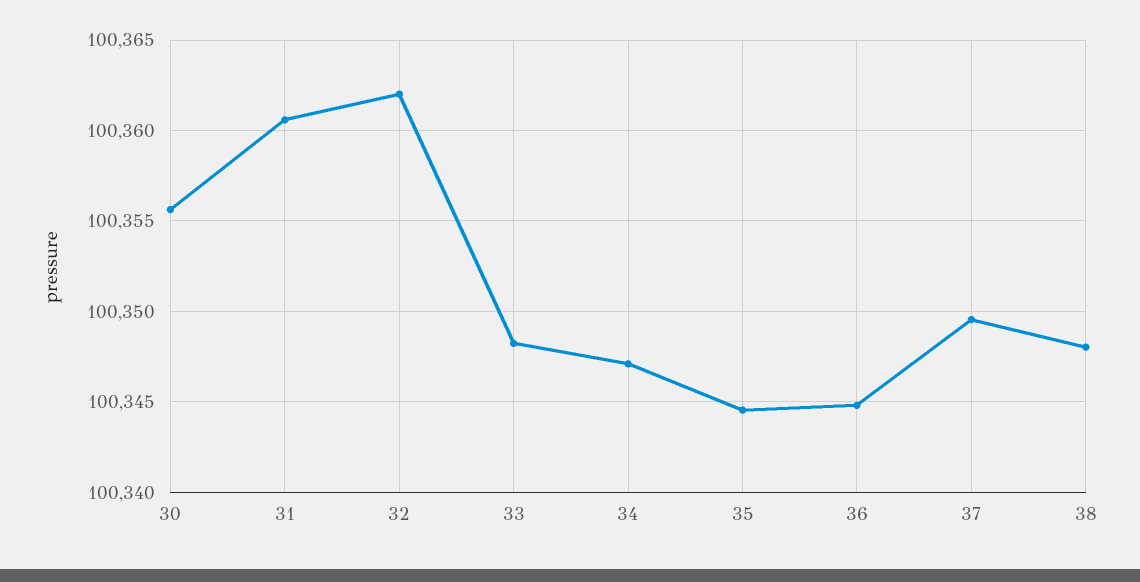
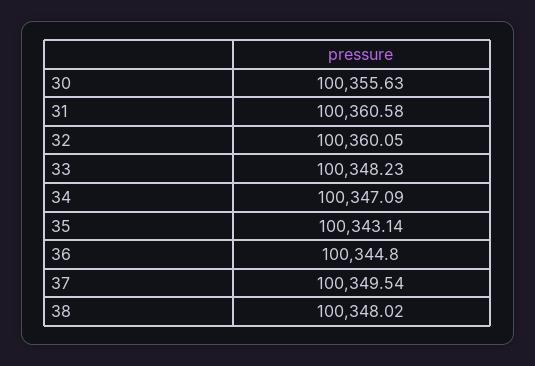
  {
    "30": 100355.63,
    "31": 100360.58,
-   "32": 100362,
+   "32": 100360.05,
    "33": 100348.23,
    "34": 100347.09,
-   "35": 100344.5,
+   "35": 100343.14,
    "36": 100344.8,
    "37": 100349.54,
    "38": 100348.02
  }

